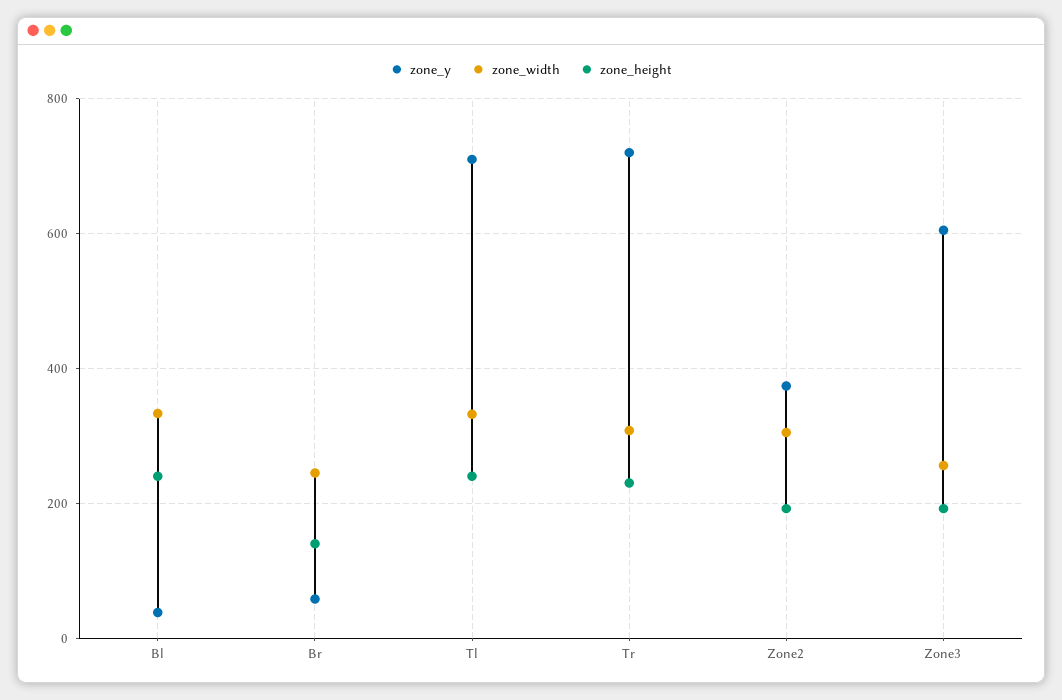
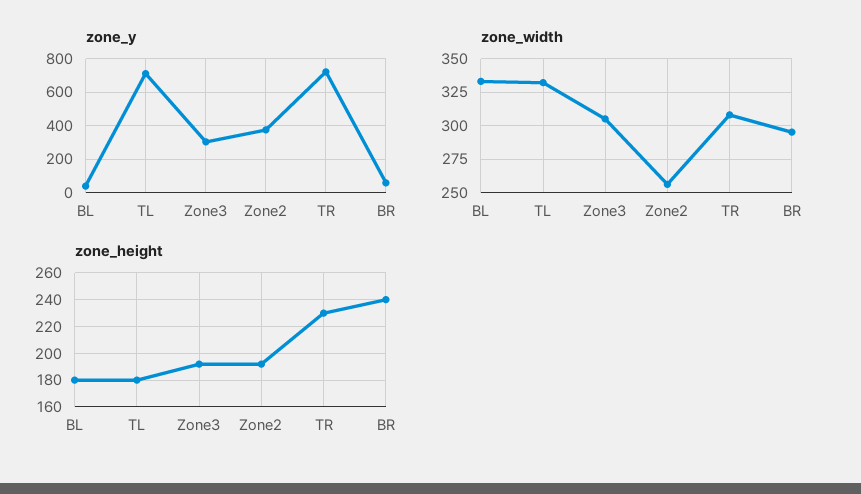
  {
    "zone_y": {
      "Bl": 40,
      "Br": 60,
      "Tl": 720,
      "Tr": 720,
      "Zone2": 380,
-     "Zone3": 600
+     "Zone3": 300
    },
    "zone_width": {
      "Bl": 335,
-     "Br": 240,
+     "Br": 295,
      "Tl": 330,
      "Tr": 310,
-     "Zone2": 300,
+     "Zone2": 255,
-     "Zone3": 260
+     "Zone3": 305
    },
    "zone_height": {
-     "Bl": 240,
+     "Bl": 180,
-     "Br": 140,
+     "Br": 240,
-     "Tl": 240,
+     "Tl": 180,
      "Tr": 230,
      "Zone2": 190,
      "Zone3": 190
    }
  }

